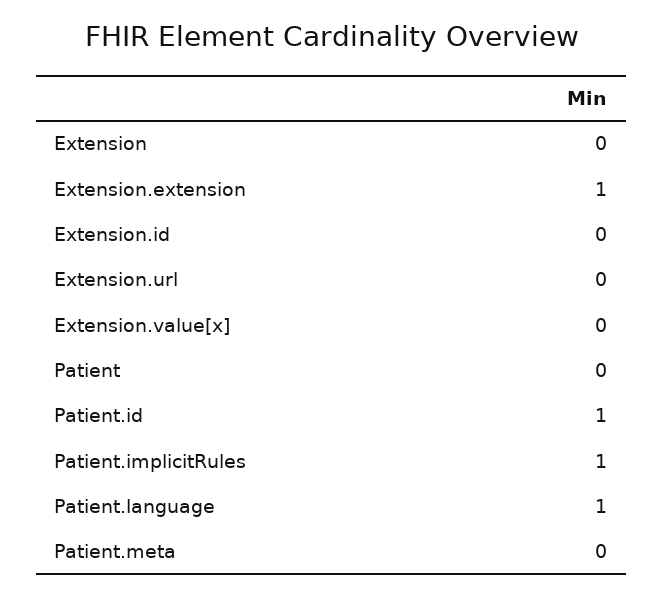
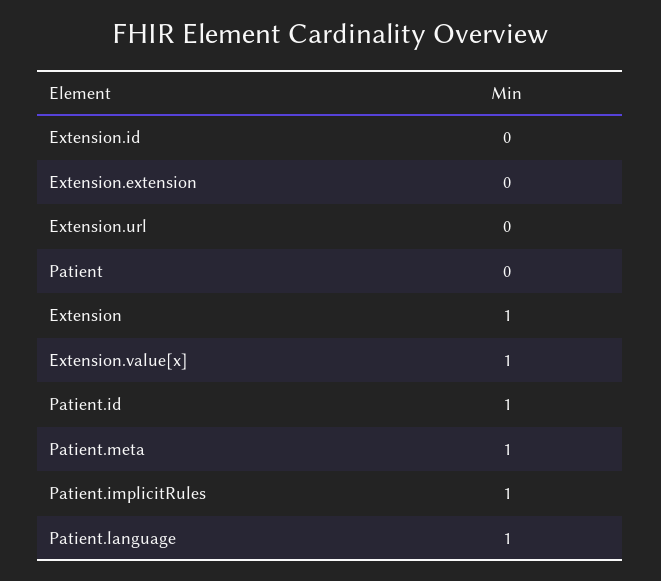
  {
-   "Extension": 0,
+   "Extension": 1,
-   "Extension.extension": 1,
+   "Extension.extension": 0,
    "Extension.id": 0,
    "Extension.url": 0,
-   "Extension.value[x]": 0,
+   "Extension.value[x]": 1,
    "Patient": 0,
    "Patient.id": 1,
    "Patient.implicitRules": 1,
    "Patient.language": 1,
-   "Patient.meta": 0
+   "Patient.meta": 1
  }

